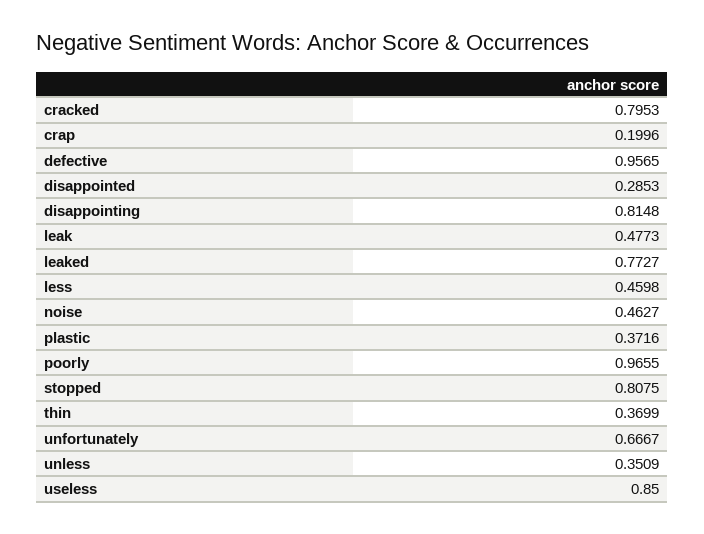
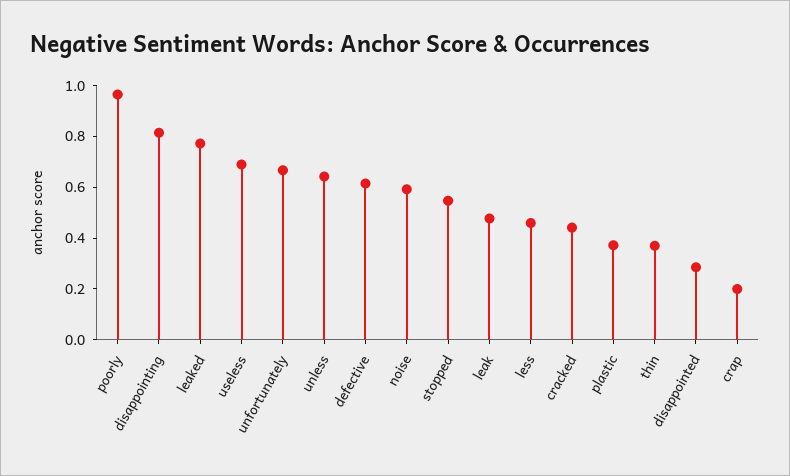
  {
-   "cracked": 0.7953,
+   "cracked": 0.45,
    "crap": 0.1996,
-   "defective": 0.9565,
+   "defective": 0.6,
    "disappointed": 0.2853,
    "disappointing": 0.8148,
    "leak": 0.4773,
    "leaked": 0.7727,
    "less": 0.4598,
-   "noise": 0.4627,
+   "noise": 0.6,
    "plastic": 0.3716,
    "poorly": 0.9655,
-   "stopped": 0.8075,
+   "stopped": 0.55,
    "thin": 0.3699,
    "unfortunately": 0.6667,
-   "unless": 0.3509,
+   "unless": 0.65,
-   "useless": 0.85
+   "useless": 0.7
  }

